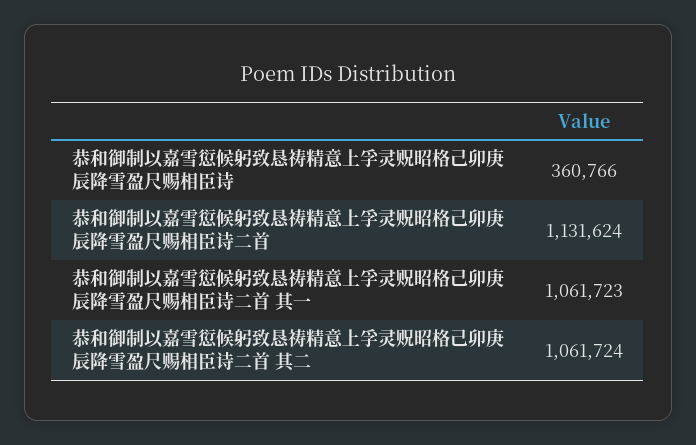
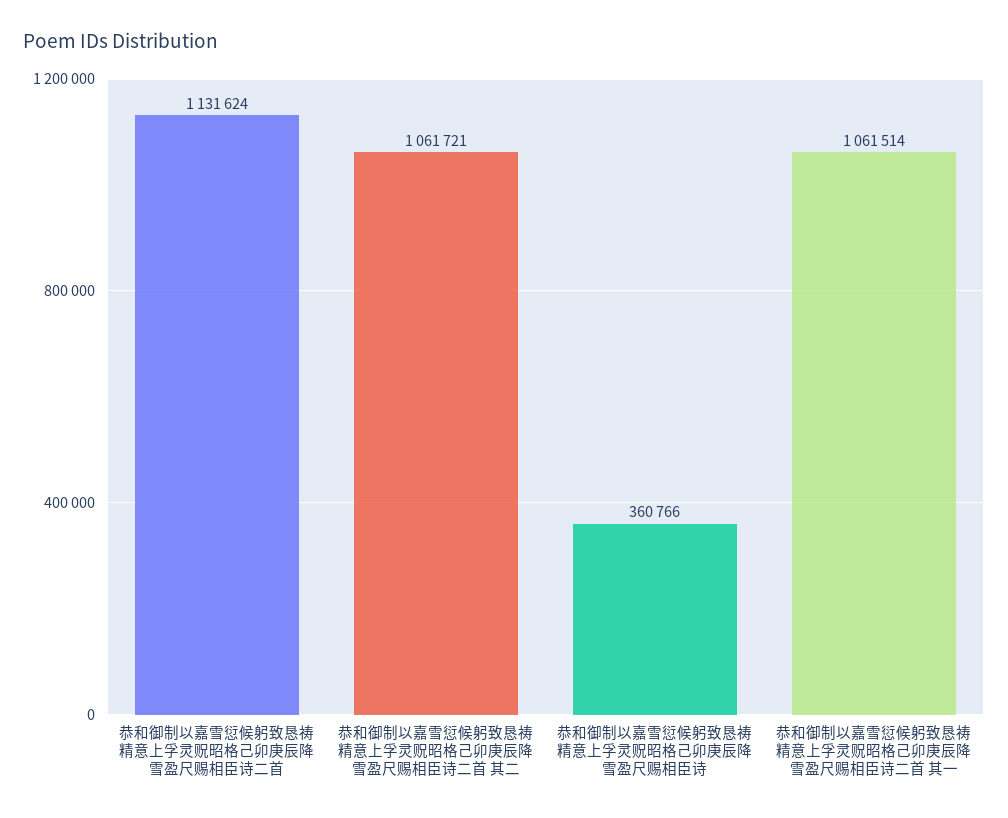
  {
    "恭和御制以嘉雪愆候躬致恳祷精意上孚灵贶昭格己卯庚辰降雪盈尺赐相臣诗": 360766,
    "恭和御制以嘉雪愆候躬致恳祷精意上孚灵贶昭格己卯庚辰降雪盈尺赐相臣诗二首": 1131624,
-   "恭和御制以嘉雪愆候躬致恳祷精意上孚灵贶昭格己卯庚辰降雪盈尺赐相臣诗二首 其一": 1061723,
+   "恭和御制以嘉雪愆候躬致恳祷精意上孚灵贶昭格己卯庚辰降雪盈尺赐相臣诗二首 其一": 1061514,
-   "恭和御制以嘉雪愆候躬致恳祷精意上孚灵贶昭格己卯庚辰降雪盈尺赐相臣诗二首 其二": 1061724
+   "恭和御制以嘉雪愆候躬致恳祷精意上孚灵贶昭格己卯庚辰降雪盈尺赐相臣诗二首 其二": 1061721
  }

